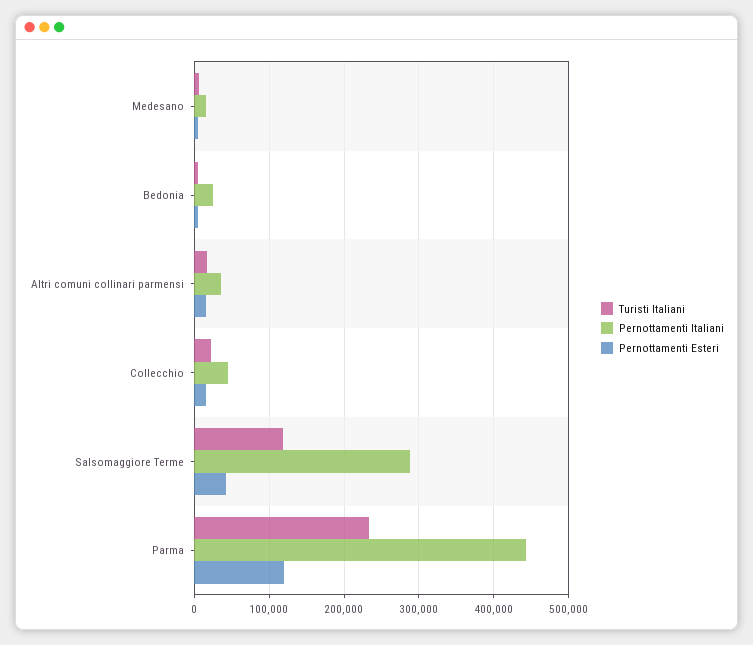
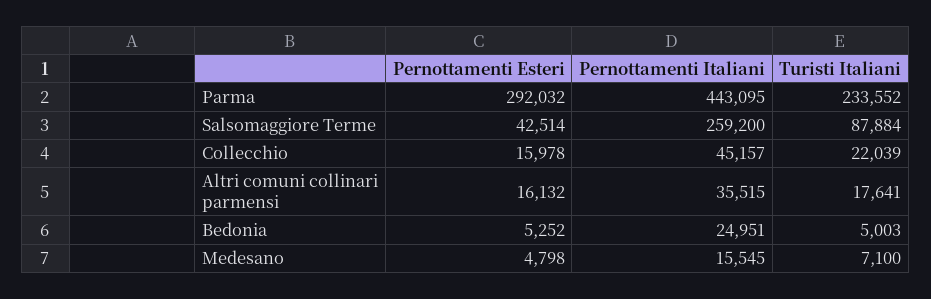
  {
    "Turisti Italiani": {
      "Medesano": 7100,
      "Bedonia": 5003,
      "Altri comuni collinari parmensi": 17641,
      "Collecchio": 22039,
-     "Salsomaggiore Terme": 120000,
+     "Salsomaggiore Terme": 87884,
      "Parma": 233552
    },
    "Pernottamenti Italiani": {
      "Medesano": 15545,
      "Bedonia": 24951,
      "Altri comuni collinari parmensi": 35515,
      "Collecchio": 45157,
-     "Salsomaggiore Terme": 290000,
+     "Salsomaggiore Terme": 259200,
      "Parma": 443095
    },
    "Pernottamenti Esteri": {
      "Medesano": 4798,
      "Bedonia": 5252,
      "Altri comuni collinari parmensi": 16132,
      "Collecchio": 15978,
      "Salsomaggiore Terme": 42514,
-     "Parma": 120000
+     "Parma": 292032
    }
  }

